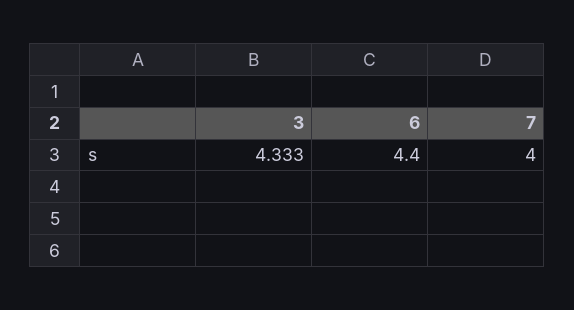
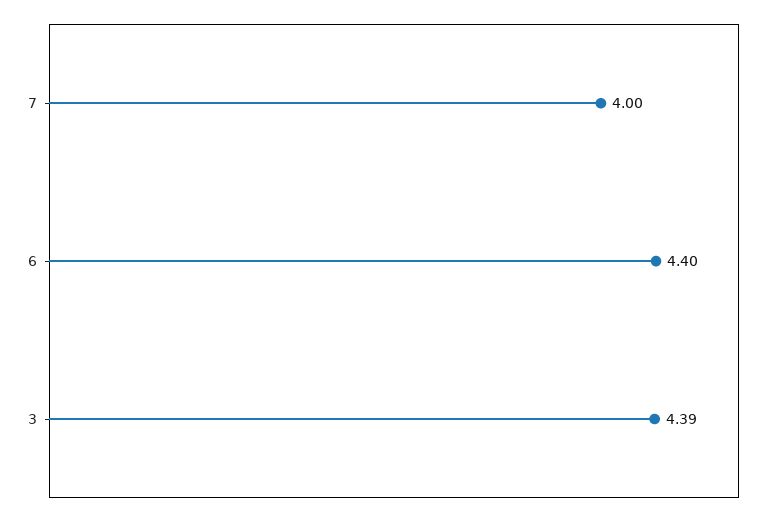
  {
-   "3": 4.333,
+   "3": 4.39,
    "6": 4.4,
    "7": 4
  }

